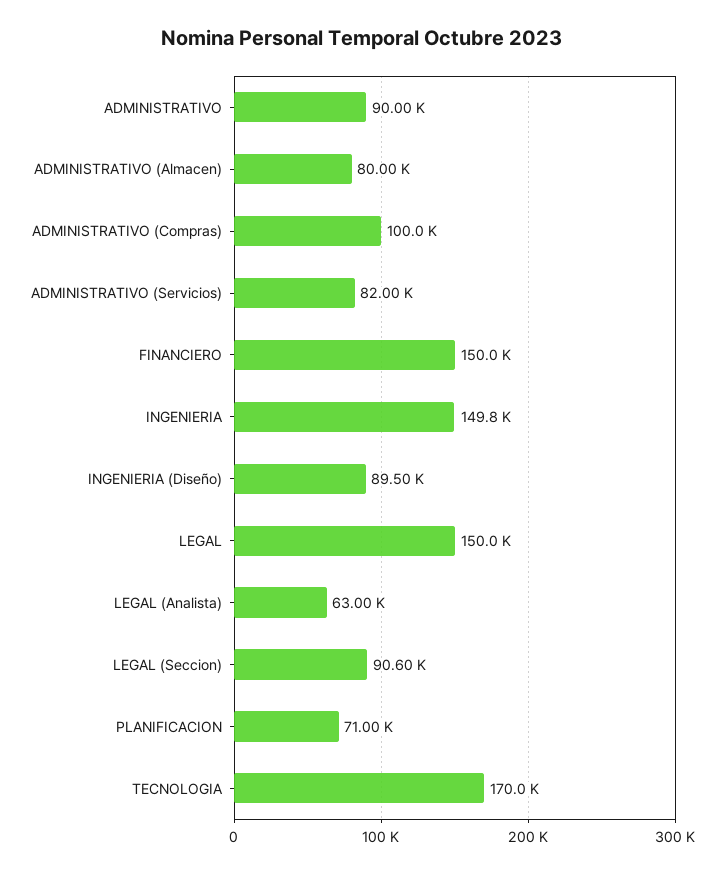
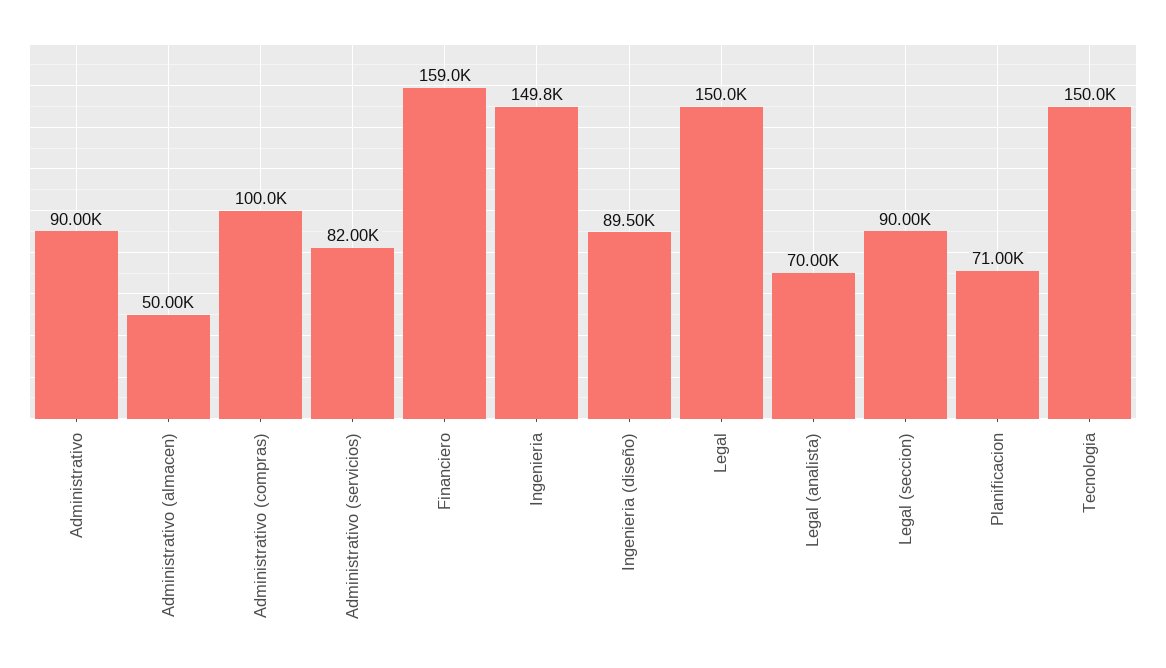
  {
    "ADMINISTRATIVO": 90000,
-   "ADMINISTRATIVO (Almacen)": 80000,
+   "ADMINISTRATIVO (Almacen)": 50000,
    "ADMINISTRATIVO (Compras)": 100000,
    "ADMINISTRATIVO (Servicios)": 82000,
-   "FINANCIERO": 150000,
+   "FINANCIERO": 159000,
    "INGENIERIA": 149800,
    "INGENIERIA (Diseño)": 89500,
    "LEGAL": 150000,
-   "LEGAL (Analista)": 63000,
+   "LEGAL (Analista)": 70000,
-   "LEGAL (Seccion)": 90600,
+   "LEGAL (Seccion)": 90000,
    "PLANIFICACION": 71000,
-   "TECNOLOGIA": 170000
+   "TECNOLOGIA": 150000
  }

